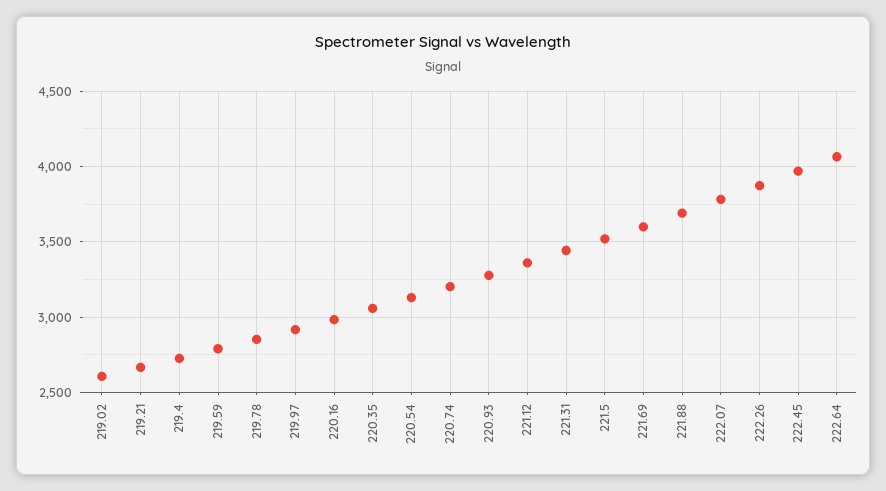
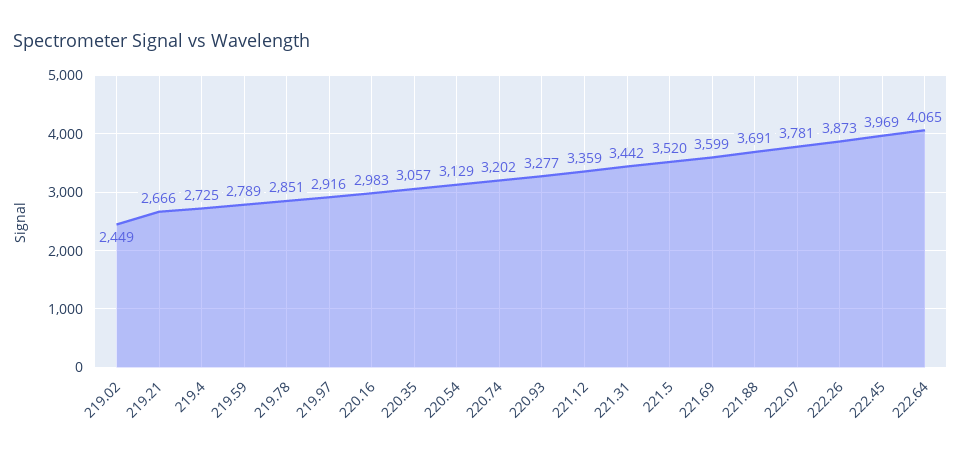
  {
-   "219.02": 2600,
+   "219.02": 2449,
    "219.21": 2666,
    "219.4": 2725,
    "219.59": 2789,
    "219.78": 2851,
    "219.97": 2916,
    "220.16": 2983,
    "220.35": 3057,
    "220.54": 3129,
    "220.74": 3202,
    "220.93": 3277,
    "221.12": 3359,
    "221.31": 3442,
    "221.5": 3520,
    "221.69": 3599,
    "221.88": 3691,
    "222.07": 3781,
    "222.26": 3873,
    "222.45": 3969,
    "222.64": 4065
  }

